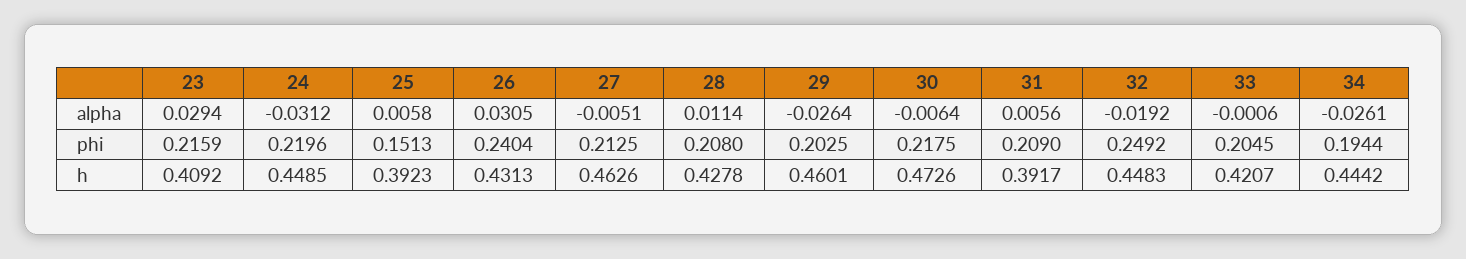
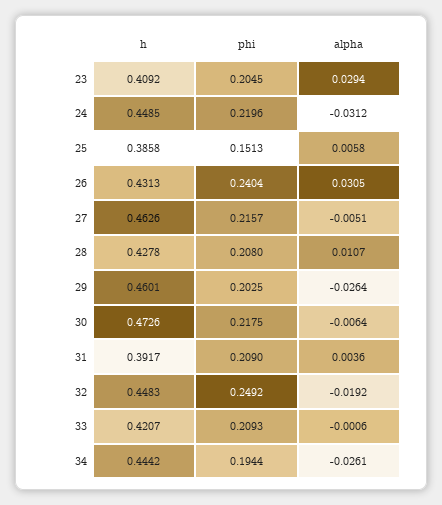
  {
    "23": {
      "alpha": 0.0294,
-     "phi": 0.2159,
+     "phi": 0.2045,
      "h": 0.4092
    },
    "24": {
      "alpha": -0.0312,
      "phi": 0.2196,
      "h": 0.4485
    },
    "25": {
      "alpha": 0.0058,
      "phi": 0.1513,
-     "h": 0.3923
+     "h": 0.3858
    },
    "26": {
      "alpha": 0.0305,
      "phi": 0.2404,
      "h": 0.4313
    },
    "27": {
      "alpha": -0.0051,
-     "phi": 0.2125,
+     "phi": 0.2157,
      "h": 0.4626
    },
    "28": {
-     "alpha": 0.0114,
+     "alpha": 0.0107,
      "phi": 0.208,
      "h": 0.4278
    },
    "29": {
      "alpha": -0.0264,
      "phi": 0.2025,
      "h": 0.4601
    },
    "30": {
      "alpha": -0.0064,
      "phi": 0.2175,
      "h": 0.4726
    },
    "31": {
-     "alpha": 0.0056,
+     "alpha": 0.0036,
      "phi": 0.209,
      "h": 0.3917
    },
    "32": {
      "alpha": -0.0192,
      "phi": 0.2492,
      "h": 0.4483
    },
    "33": {
      "alpha": -0.0006,
-     "phi": 0.2045,
+     "phi": 0.2093,
      "h": 0.4207
    },
    "34": {
      "alpha": -0.0261,
      "phi": 0.1944,
      "h": 0.4442
    }
  }

